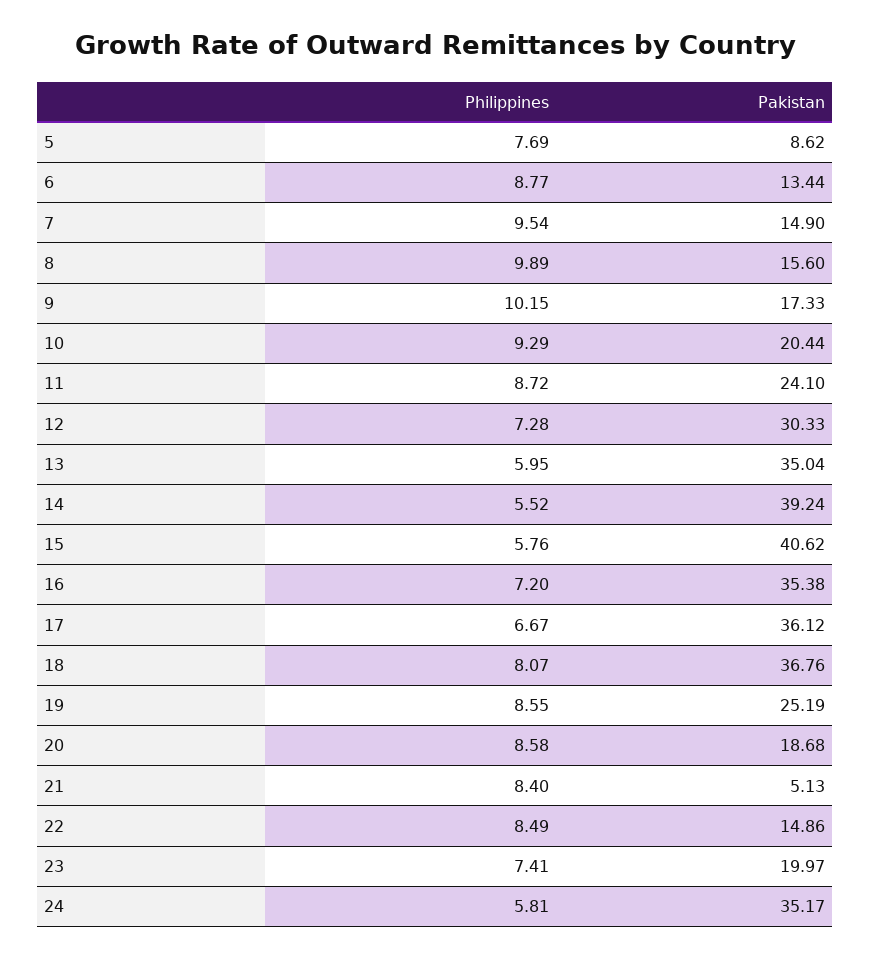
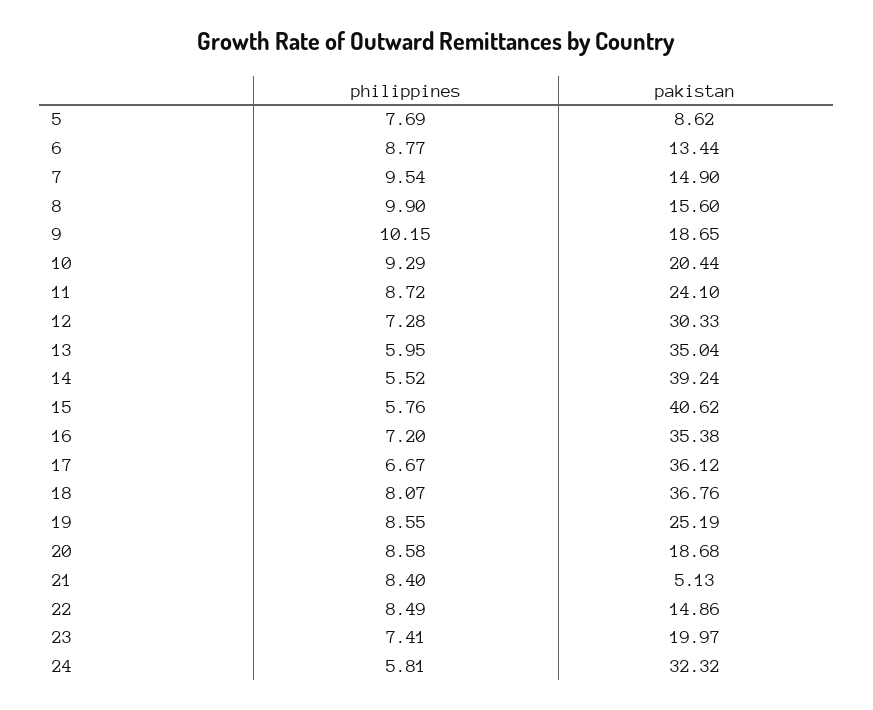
  {
    "Philippines": {
      "5": 7.69,
      "6": 8.77,
      "7": 9.54,
-     "8": 9.89,
+     "8": 9.9,
      "9": 10.15,
      "10": 9.29,
      "11": 8.72,
      "12": 7.28,
      "13": 5.95,
      "14": 5.52,
      "15": 5.76,
      "16": 7.2,
      "17": 6.67,
      "18": 8.07,
      "19": 8.55,
      "20": 8.58,
      "21": 8.4,
      "22": 8.49,
      "23": 7.41,
      "24": 5.81
    },
    "Pakistan": {
      "5": 8.62,
      "6": 13.44,
      "7": 14.9,
      "8": 15.6,
-     "9": 17.33,
+     "9": 18.65,
      "10": 20.44,
      "11": 24.1,
      "12": 30.33,
      "13": 35.04,
      "14": 39.24,
      "15": 40.62,
      "16": 35.38,
      "17": 36.12,
      "18": 36.76,
      "19": 25.19,
      "20": 18.68,
      "21": 5.13,
      "22": 14.86,
      "23": 19.97,
-     "24": 35.17
+     "24": 32.32
    }
  }

